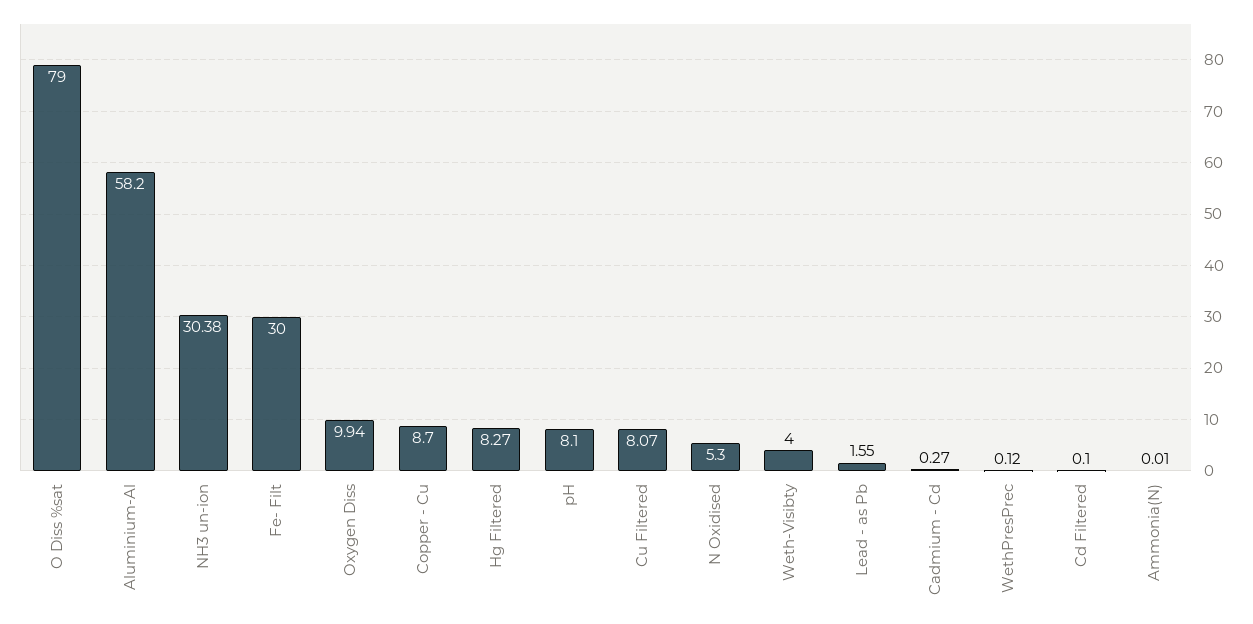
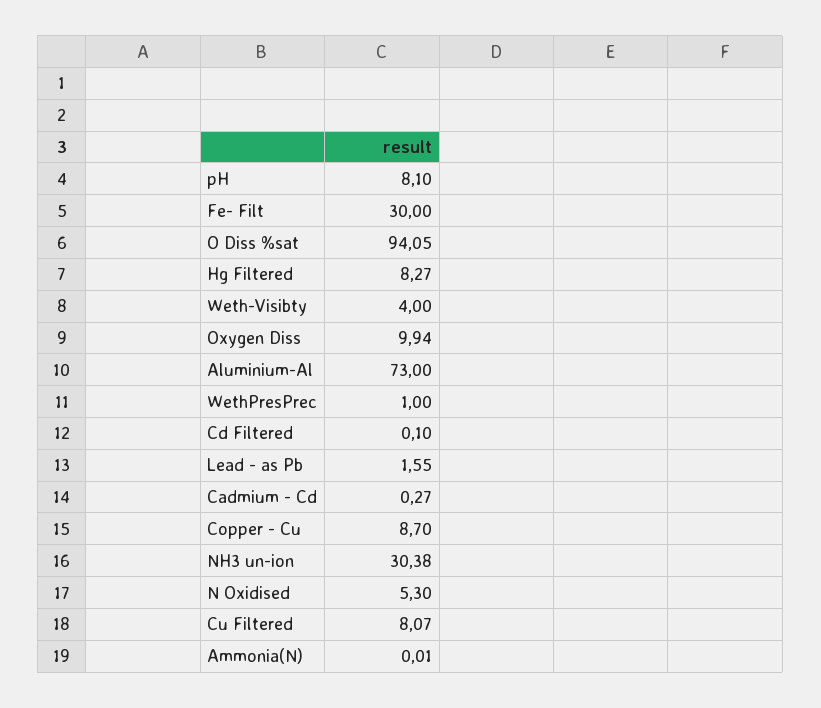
  {
-   "O Diss %sat": 79,
+   "O Diss %sat": 94.05,
-   "Aluminium-Al": 58.2,
+   "Aluminium-Al": 73,
    "NH3 un-ion": 30.38,
    "Fe- Filt": 30,
    "Oxygen Diss": 9.94,
    "Copper - Cu": 8.7,
    "Hg Filtered": 8.27,
    "pH": 8.1,
    "Cu Filtered": 8.07,
    "N Oxidised": 5.3,
    "Weth-Visibty": 4,
    "Lead - as Pb": 1.55,
    "Cadmium - Cd": 0.27,
-   "WethPresPrec": 0.12,
+   "WethPresPrec": 1,
    "Cd Filtered": 0.1,
    "Ammonia(N)": 0.01
  }

